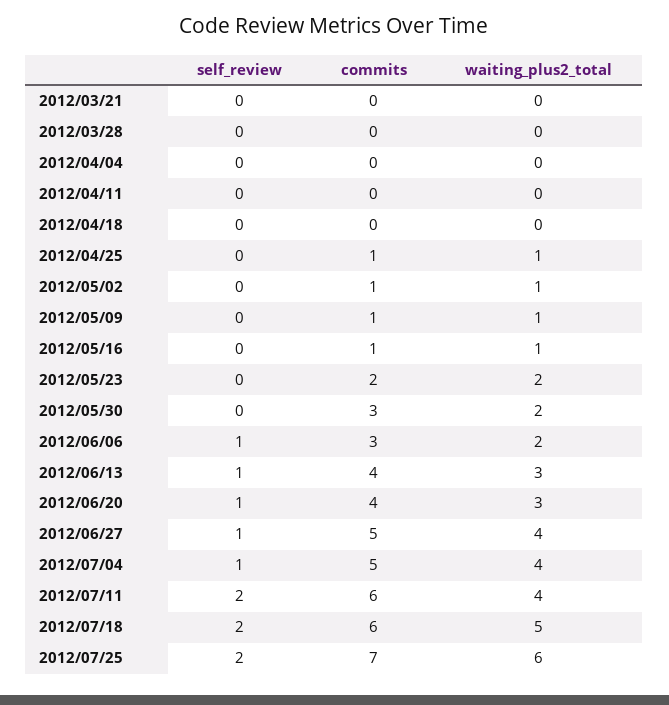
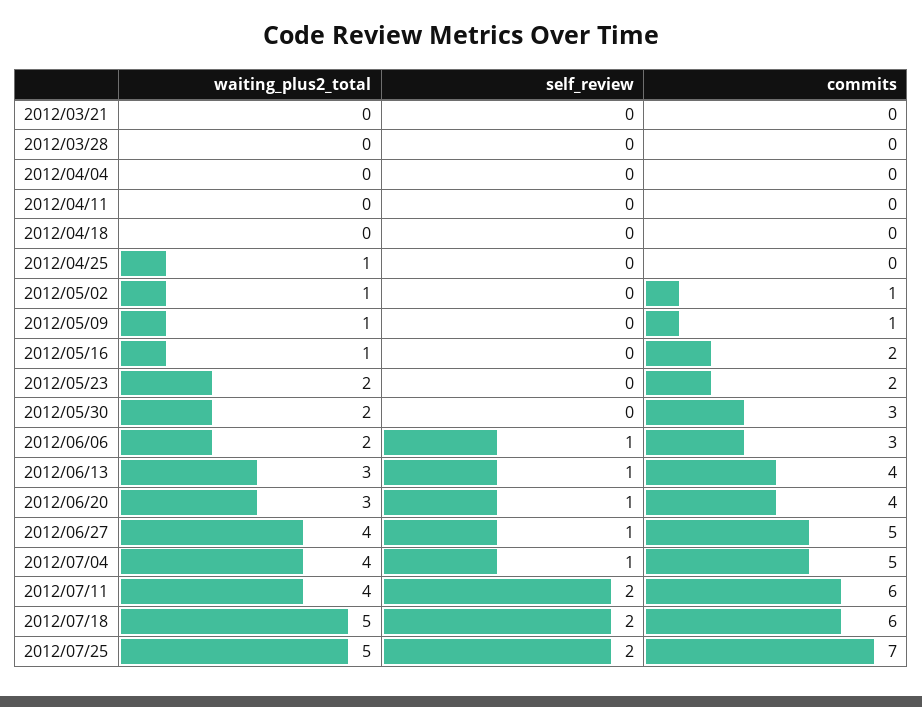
  {
    "self_review": {
      "2012/03/21": 0,
      "2012/03/28": 0,
      "2012/04/04": 0,
      "2012/04/11": 0,
      "2012/04/18": 0,
      "2012/04/25": 0,
      "2012/05/02": 0,
      "2012/05/09": 0,
      "2012/05/16": 0,
      "2012/05/23": 0,
      "2012/05/30": 0,
      "2012/06/06": 1,
      "2012/06/13": 1,
      "2012/06/20": 1,
      "2012/06/27": 1,
      "2012/07/04": 1,
      "2012/07/11": 2,
      "2012/07/18": 2,
      "2012/07/25": 2
    },
    "commits": {
      "2012/03/21": 0,
      "2012/03/28": 0,
      "2012/04/04": 0,
      "2012/04/11": 0,
      "2012/04/18": 0,
-     "2012/04/25": 1,
+     "2012/04/25": 0,
      "2012/05/02": 1,
      "2012/05/09": 1,
-     "2012/05/16": 1,
+     "2012/05/16": 2,
      "2012/05/23": 2,
      "2012/05/30": 3,
      "2012/06/06": 3,
      "2012/06/13": 4,
      "2012/06/20": 4,
      "2012/06/27": 5,
      "2012/07/04": 5,
      "2012/07/11": 6,
      "2012/07/18": 6,
      "2012/07/25": 7
    },
    "waiting_plus2_total": {
      "2012/03/21": 0,
      "2012/03/28": 0,
      "2012/04/04": 0,
      "2012/04/11": 0,
      "2012/04/18": 0,
      "2012/04/25": 1,
      "2012/05/02": 1,
      "2012/05/09": 1,
      "2012/05/16": 1,
      "2012/05/23": 2,
      "2012/05/30": 2,
      "2012/06/06": 2,
      "2012/06/13": 3,
      "2012/06/20": 3,
      "2012/06/27": 4,
      "2012/07/04": 4,
      "2012/07/11": 4,
      "2012/07/18": 5,
-     "2012/07/25": 6
+     "2012/07/25": 5
    }
  }

